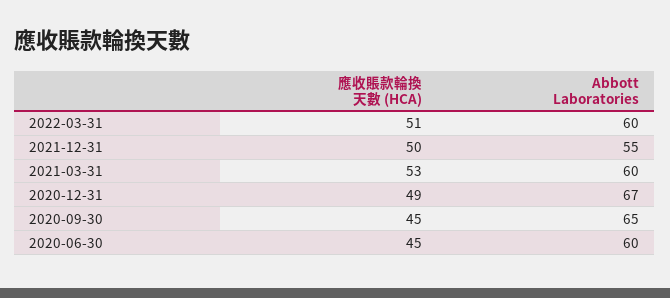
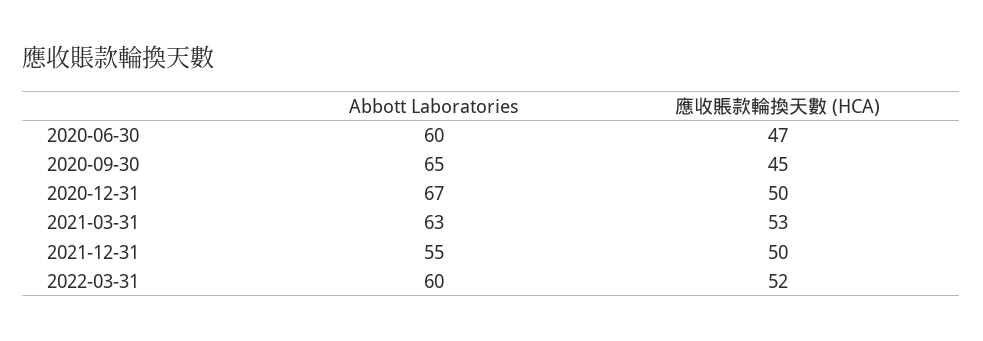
  {
    "應收賬款輪換天數 (HCA)": {
-     "2022-03-31": 51,
+     "2022-03-31": 52,
      "2021-12-31": 50,
      "2021-03-31": 53,
-     "2020-12-31": 49,
+     "2020-12-31": 50,
      "2020-09-30": 45,
-     "2020-06-30": 45
+     "2020-06-30": 47
    },
    "Abbott Laboratories": {
      "2022-03-31": 60,
      "2021-12-31": 55,
-     "2021-03-31": 60,
+     "2021-03-31": 63,
      "2020-12-31": 67,
      "2020-09-30": 65,
      "2020-06-30": 60
    }
  }

